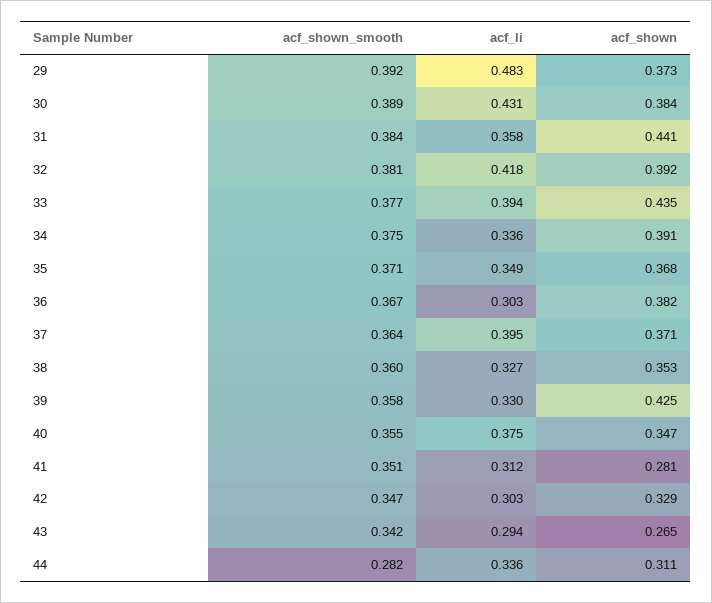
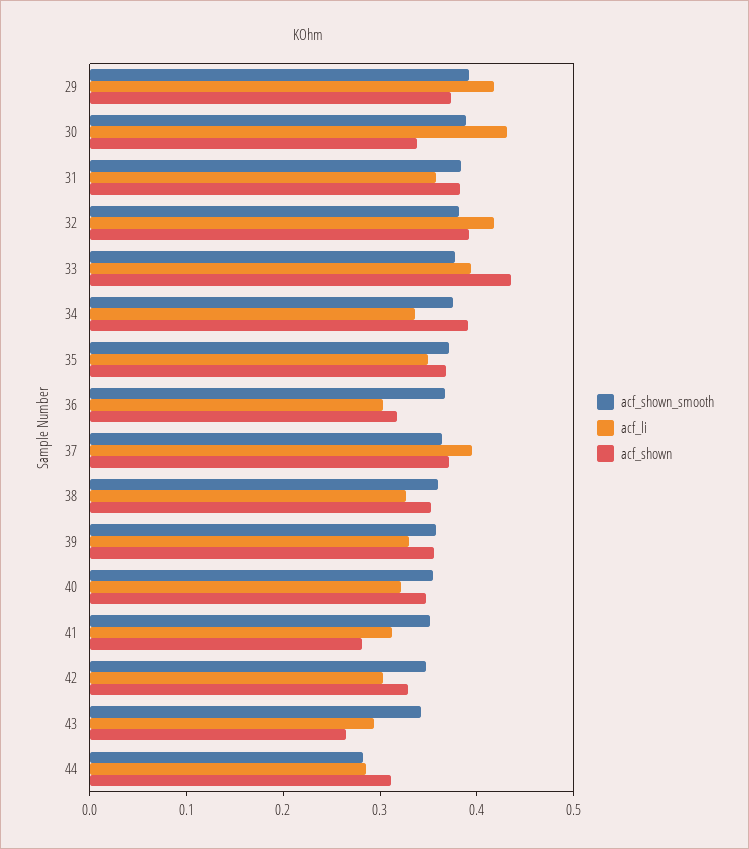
  {
    "acf_shown_smooth": {
      "29": 0.392,
      "30": 0.389,
      "31": 0.384,
      "32": 0.381,
      "33": 0.377,
      "34": 0.375,
      "35": 0.371,
      "36": 0.367,
      "37": 0.364,
      "38": 0.36,
      "39": 0.358,
      "40": 0.355,
      "41": 0.351,
      "42": 0.347,
      "43": 0.342,
      "44": 0.282
    },
    "acf_li": {
-     "29": 0.483,
+     "29": 0.42,
      "30": 0.431,
      "31": 0.358,
      "32": 0.418,
      "33": 0.394,
      "34": 0.336,
      "35": 0.349,
      "36": 0.303,
      "37": 0.395,
      "38": 0.327,
      "39": 0.33,
-     "40": 0.375,
+     "40": 0.32,
      "41": 0.312,
      "42": 0.303,
      "43": 0.294,
-     "44": 0.336
+     "44": 0.28
    },
    "acf_shown": {
      "29": 0.373,
-     "30": 0.384,
+     "30": 0.34,
-     "31": 0.441,
+     "31": 0.38,
      "32": 0.392,
      "33": 0.435,
      "34": 0.391,
      "35": 0.368,
-     "36": 0.382,
+     "36": 0.32,
      "37": 0.371,
      "38": 0.353,
-     "39": 0.425,
+     "39": 0.36,
      "40": 0.347,
      "41": 0.281,
      "42": 0.329,
      "43": 0.265,
      "44": 0.311
    }
  }

